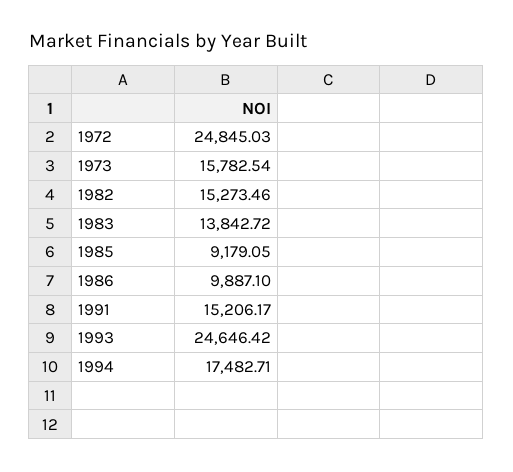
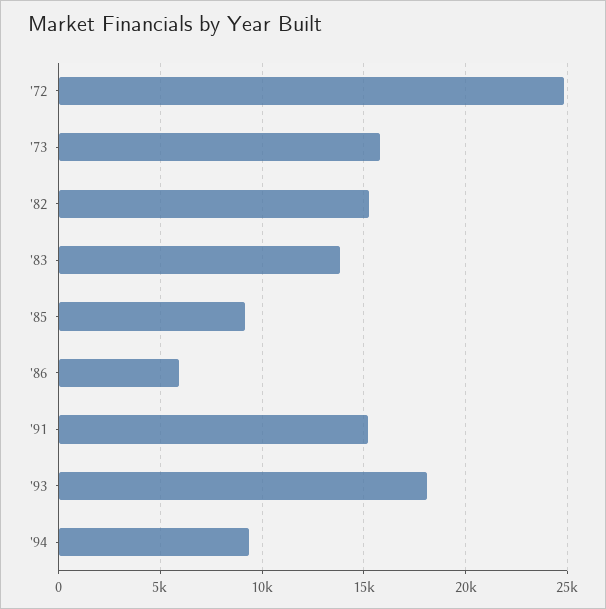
  {
    "1972": 24845.03,
    "1973": 15782.54,
    "1982": 15273.46,
    "1983": 13842.72,
    "1985": 9179.05,
-   "1986": 9887.1,
+   "1986": 6000,
    "1991": 15206.17,
-   "1993": 24646.42,
+   "1993": 18000,
-   "1994": 17482.71
+   "1994": 9500
  }

